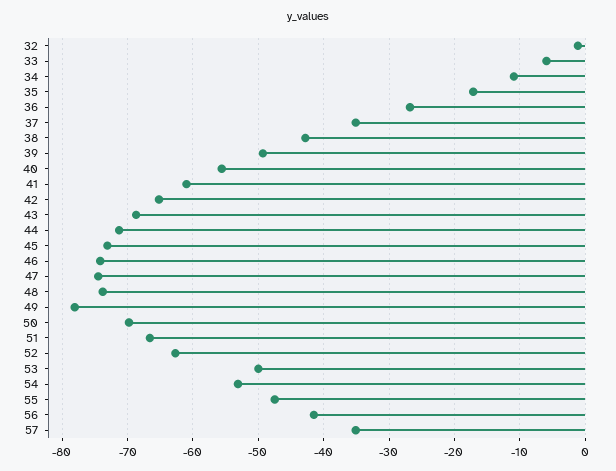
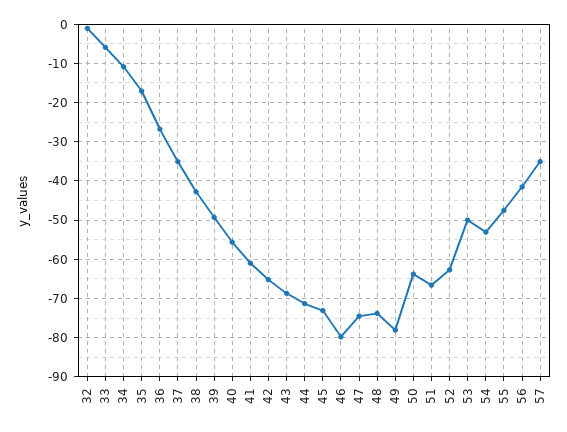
  {
    "32": -1,
    "33": -6,
    "34": -11,
    "35": -17,
    "36": -27,
    "37": -35,
    "38": -43,
    "39": -49,
    "40": -56,
    "41": -61,
    "42": -65,
    "43": -69,
    "44": -71,
    "45": -73,
-   "46": -74,
+   "46": -80,
    "47": -75,
    "48": -74,
    "49": -78,
-   "50": -70,
+   "50": -64,
    "51": -67,
    "52": -63,
    "53": -50,
    "54": -53,
    "55": -48,
    "56": -42,
    "57": -35
  }

